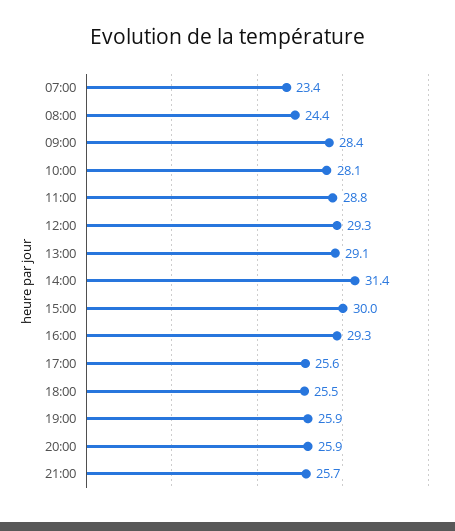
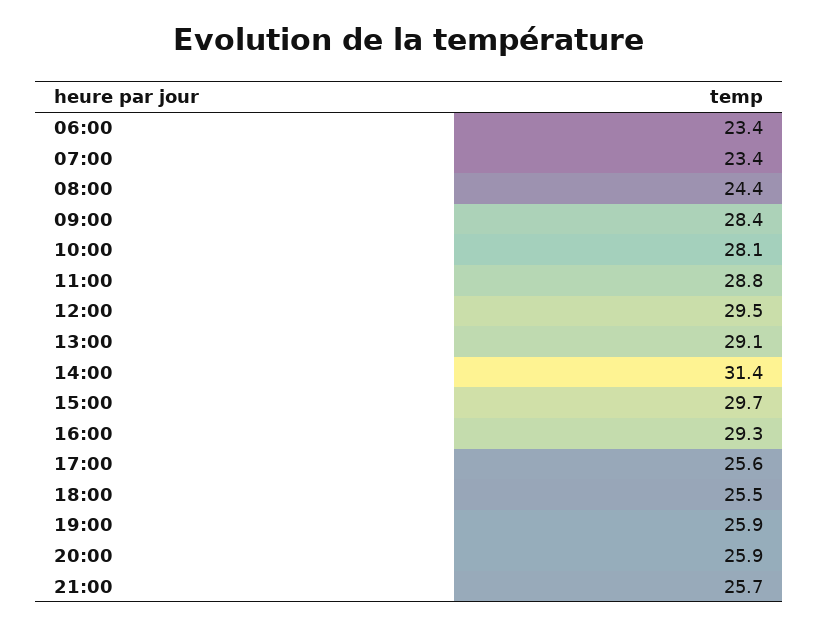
  {
    "07:00": 23.4,
    "08:00": 24.4,
    "09:00": 28.4,
    "10:00": 28.1,
    "11:00": 28.8,
-   "12:00": 29.3,
+   "12:00": 29.5,
    "13:00": 29.1,
    "14:00": 31.4,
-   "15:00": 30,
+   "15:00": 29.7,
    "16:00": 29.3,
    "17:00": 25.6,
    "18:00": 25.5,
    "19:00": 25.9,
    "20:00": 25.9,
-   "21:00": 25.7
+   "21:00": 25.7,
+   "06:00": 23.4
  }

